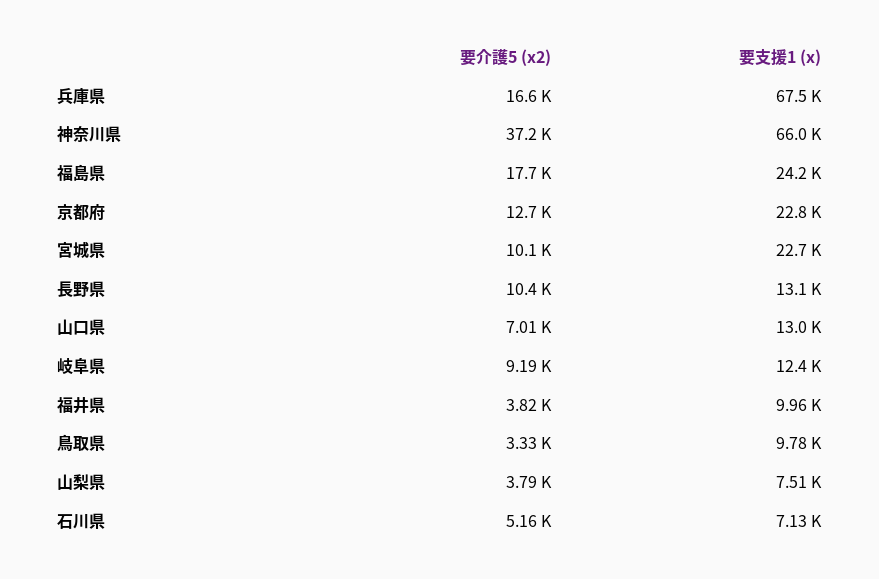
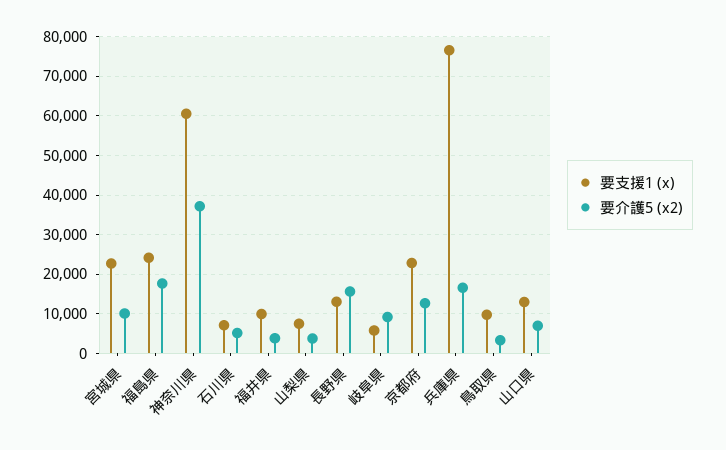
  {
    "要介護5 (x2)": {
      "兵庫県": 16600,
      "神奈川県": 37200,
      "福島県": 17700,
      "京都府": 12700,
      "宮城県": 10100,
-     "長野県": 10400,
+     "長野県": 16000,
      "山口県": 7010,
      "岐阜県": 9190,
      "福井県": 3820,
      "鳥取県": 3330,
      "山梨県": 3790,
      "石川県": 5160
    },
    "要支援1 (x)": {
-     "兵庫県": 67500,
+     "兵庫県": 76000,
-     "神奈川県": 66000,
+     "神奈川県": 60000,
      "福島県": 24200,
      "京都府": 22800,
      "宮城県": 22700,
      "長野県": 13100,
      "山口県": 13000,
-     "岐阜県": 12400,
+     "岐阜県": 6000,
      "福井県": 9960,
      "鳥取県": 9780,
      "山梨県": 7510,
      "石川県": 7130
    }
  }

